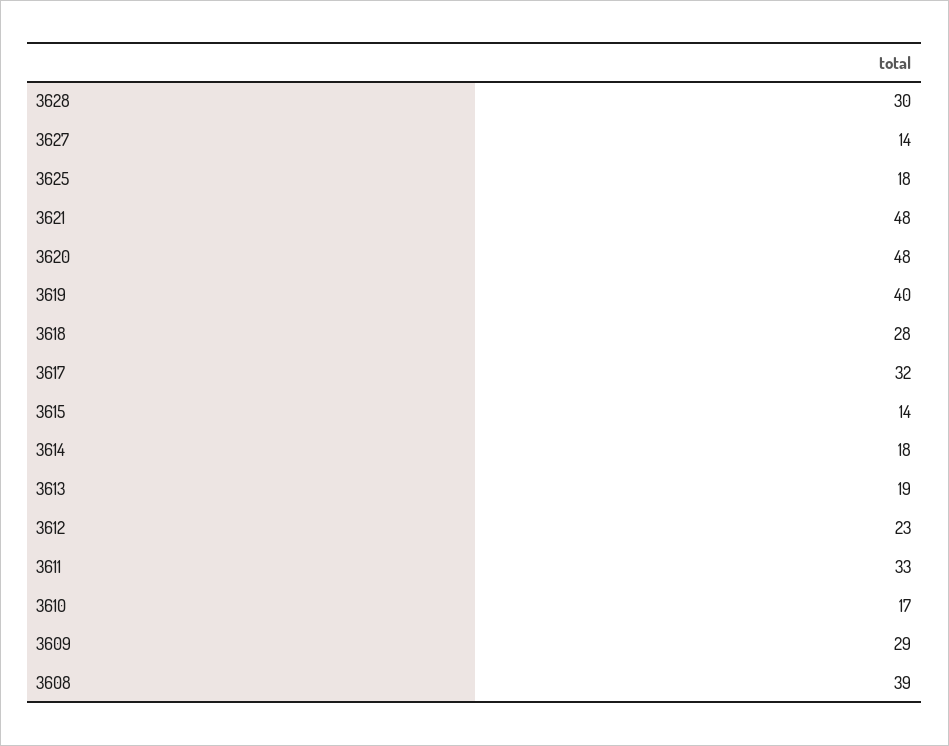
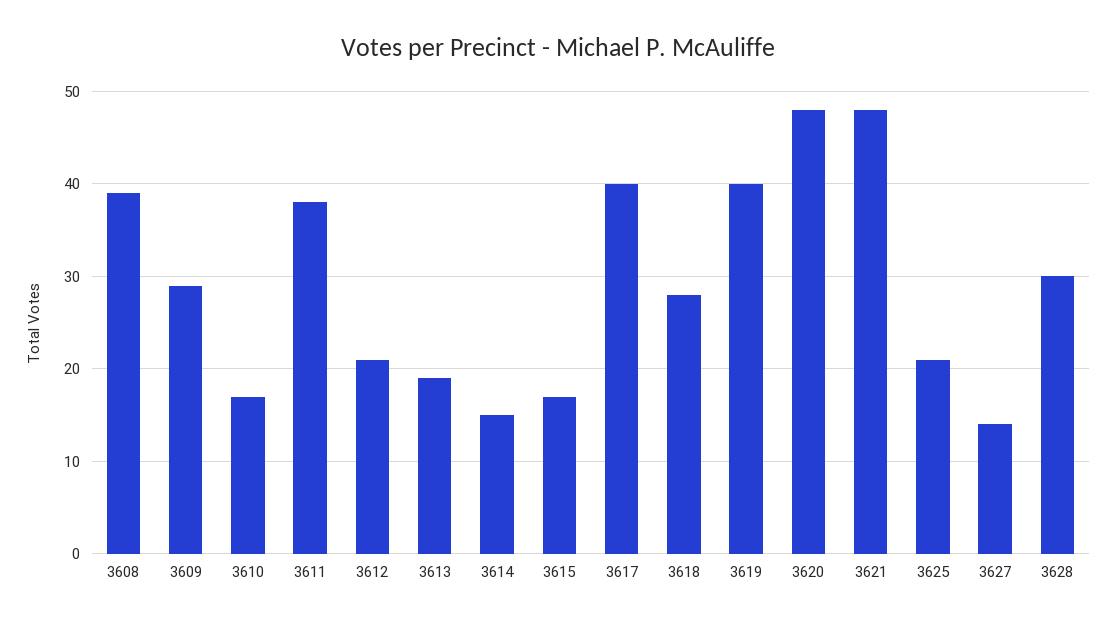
  {
    "3628": 30,
    "3627": 14,
-   "3625": 18,
+   "3625": 21,
    "3621": 48,
    "3620": 48,
    "3619": 40,
    "3618": 28,
-   "3617": 32,
+   "3617": 40,
-   "3615": 14,
+   "3615": 17,
-   "3614": 18,
+   "3614": 15,
    "3613": 19,
-   "3612": 23,
+   "3612": 21,
-   "3611": 33,
+   "3611": 38,
    "3610": 17,
    "3609": 29,
    "3608": 39
  }

